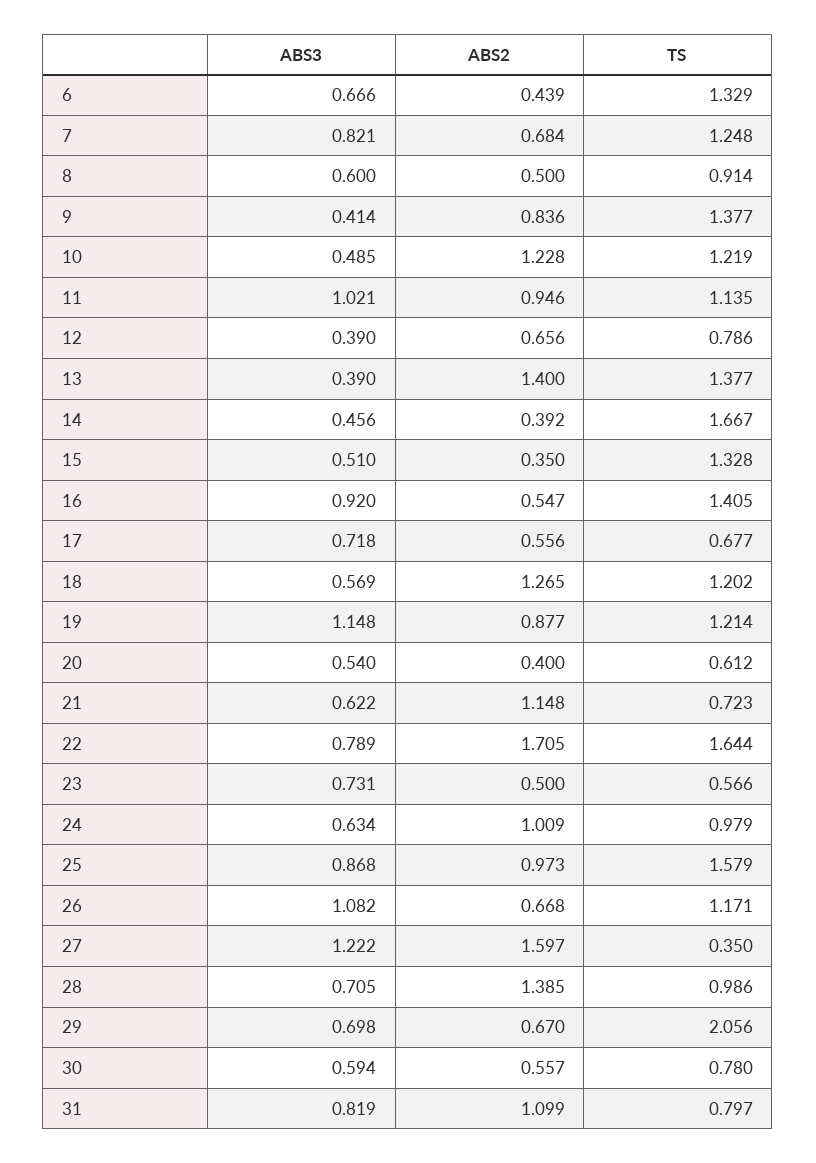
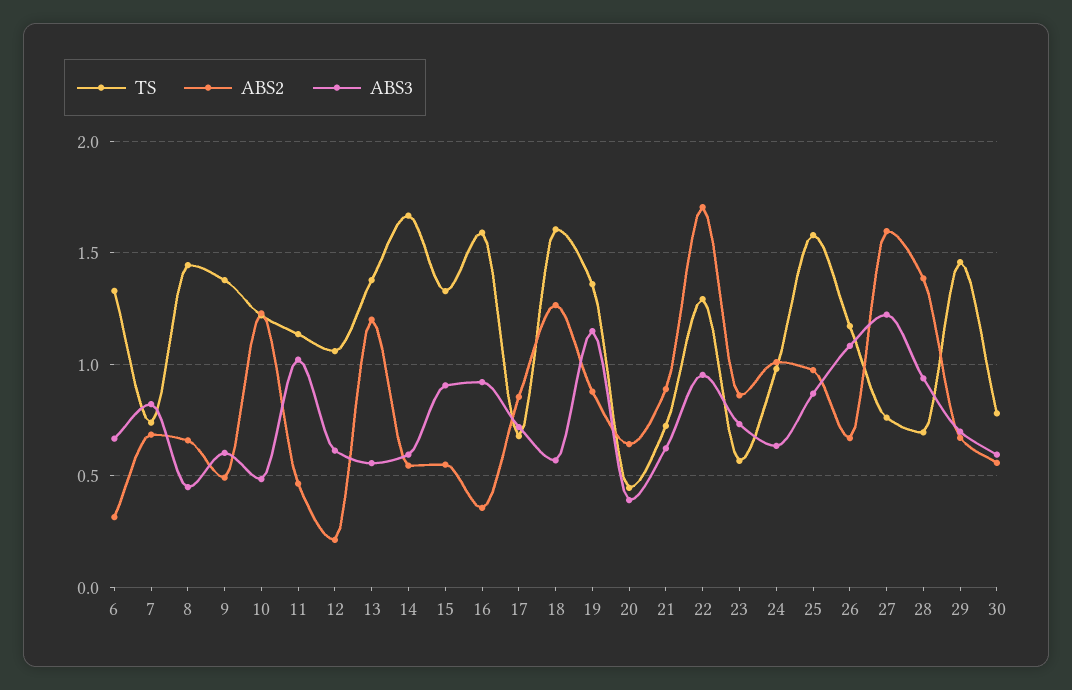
  {
    "ABS3": {
      "6": 0.666,
      "7": 0.821,
-     "8": 0.6,
+     "8": 0.45,
-     "9": 0.414,
+     "9": 0.6,
      "10": 0.485,
      "11": 1.021,
-     "12": 0.39,
+     "12": 0.6,
-     "13": 0.39,
+     "13": 0.55,
-     "14": 0.456,
+     "14": 0.6,
-     "15": 0.51,
+     "15": 0.9,
      "16": 0.92,
      "17": 0.718,
      "18": 0.569,
      "19": 1.148,
-     "20": 0.54,
+     "20": 0.4,
      "21": 0.622,
-     "22": 0.789,
+     "22": 0.95,
      "23": 0.731,
      "24": 0.634,
      "25": 0.868,
      "26": 1.082,
      "27": 1.222,
-     "28": 0.705,
+     "28": 0.95,
      "29": 0.698,
-     "30": 0.594,
+     "30": 0.594
-     "31": 0.819
    },
    "ABS2": {
-     "6": 0.439,
+     "6": 0.3,
      "7": 0.684,
-     "8": 0.5,
+     "8": 0.65,
-     "9": 0.836,
+     "9": 0.5,
      "10": 1.228,
-     "11": 0.946,
+     "11": 0.45,
-     "12": 0.656,
+     "12": 0.2,
-     "13": 1.4,
+     "13": 1.2,
-     "14": 0.392,
+     "14": 0.55,
-     "15": 0.35,
+     "15": 0.55,
-     "16": 0.547,
+     "16": 0.35,
-     "17": 0.556,
+     "17": 0.85,
      "18": 1.265,
      "19": 0.877,
-     "20": 0.4,
+     "20": 0.65,
-     "21": 1.148,
+     "21": 0.9,
      "22": 1.705,
-     "23": 0.5,
+     "23": 0.85,
      "24": 1.009,
      "25": 0.973,
      "26": 0.668,
      "27": 1.597,
      "28": 1.385,
      "29": 0.67,
-     "30": 0.557,
+     "30": 0.557
-     "31": 1.099
    },
    "TS": {
      "6": 1.329,
-     "7": 1.248,
+     "7": 0.75,
-     "8": 0.914,
+     "8": 1.45,
      "9": 1.377,
      "10": 1.219,
      "11": 1.135,
-     "12": 0.786,
+     "12": 1.05,
      "13": 1.377,
      "14": 1.667,
      "15": 1.328,
-     "16": 1.405,
+     "16": 1.6,
      "17": 0.677,
-     "18": 1.202,
+     "18": 1.6,
-     "19": 1.214,
+     "19": 1.35,
-     "20": 0.612,
+     "20": 0.45,
      "21": 0.723,
-     "22": 1.644,
+     "22": 1.3,
      "23": 0.566,
      "24": 0.979,
      "25": 1.579,
      "26": 1.171,
-     "27": 0.35,
+     "27": 0.75,
-     "28": 0.986,
+     "28": 0.7,
-     "29": 2.056,
+     "29": 1.45,
-     "30": 0.78,
+     "30": 0.78
-     "31": 0.797
    }
  }

